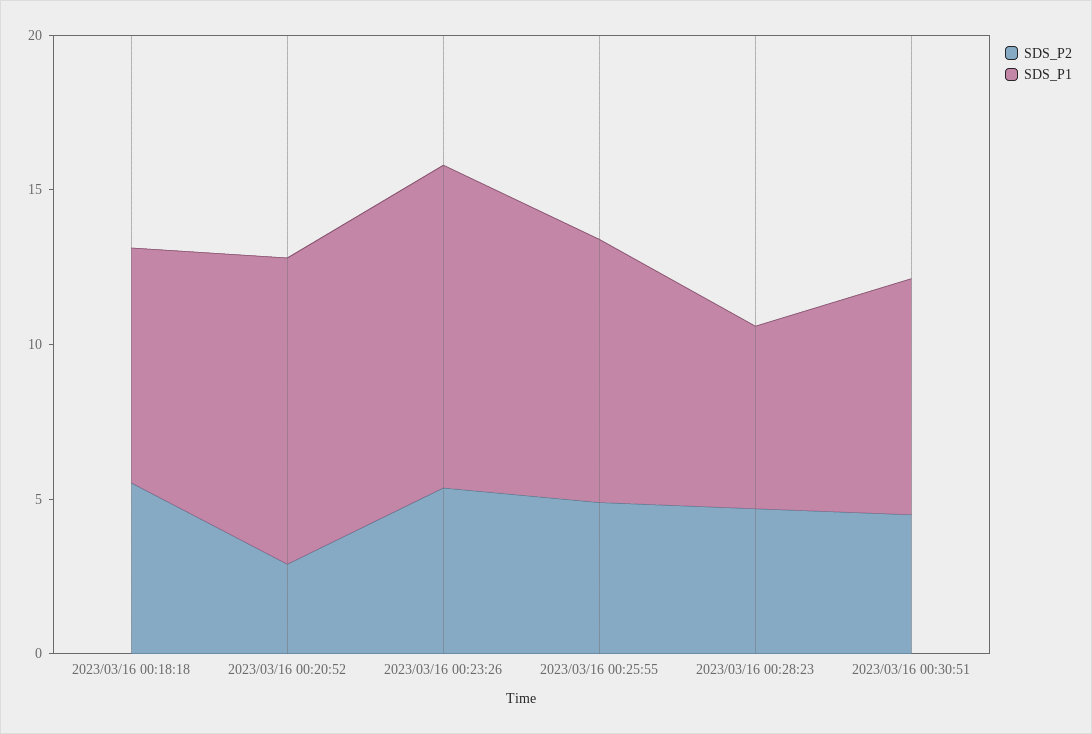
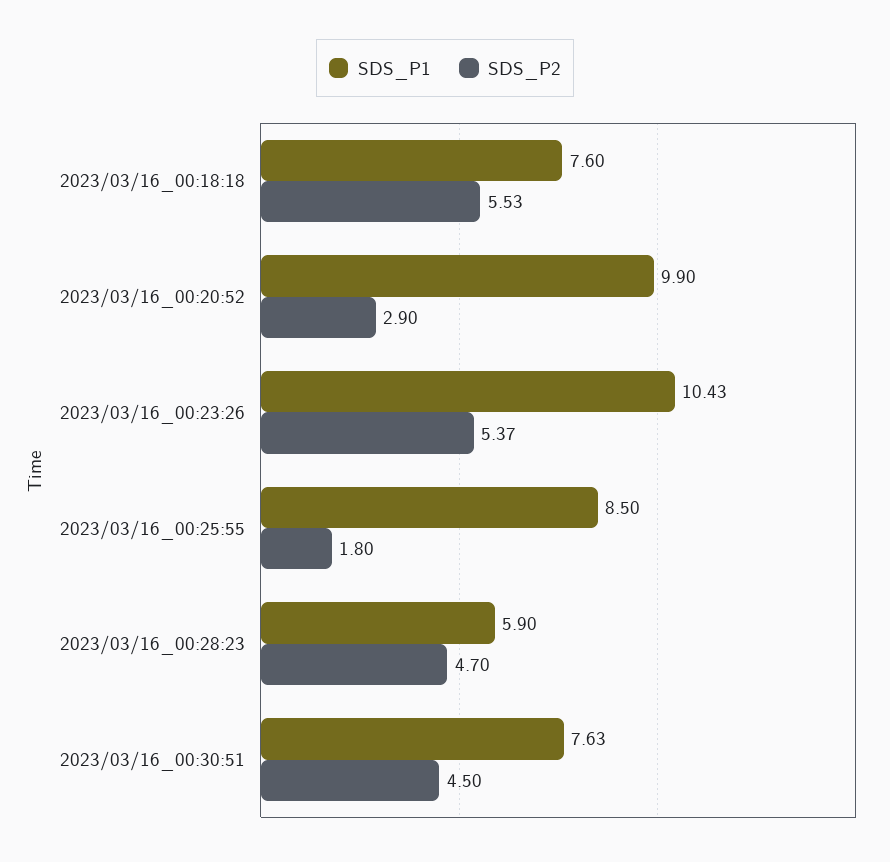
  {
    "SDS_P2": {
      "2023/03/16 00:18:18": 5.53,
      "2023/03/16 00:20:52": 2.9,
      "2023/03/16 00:23:26": 5.37,
-     "2023/03/16 00:25:55": 5,
+     "2023/03/16 00:25:55": 1.8,
      "2023/03/16 00:28:23": 4.7,
      "2023/03/16 00:30:51": 4.5
    },
    "SDS_P1": {
      "2023/03/16 00:18:18": 7.6,
      "2023/03/16 00:20:52": 9.9,
      "2023/03/16 00:23:26": 10.43,
      "2023/03/16 00:25:55": 8.5,
      "2023/03/16 00:28:23": 5.9,
      "2023/03/16 00:30:51": 7.63
    }
  }

